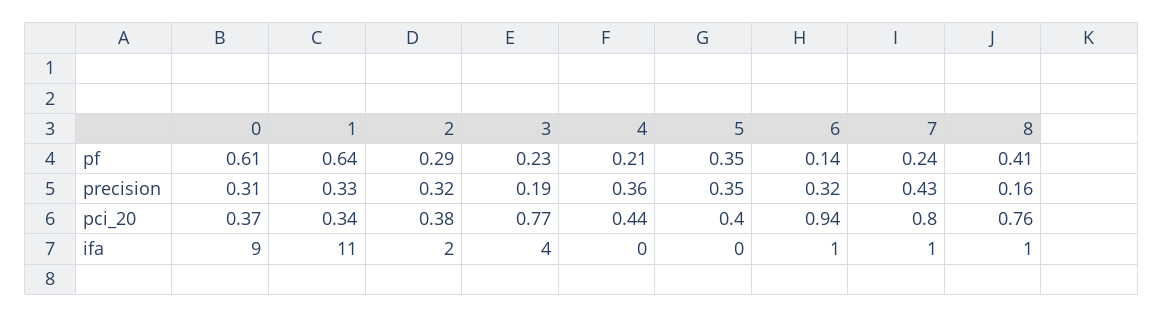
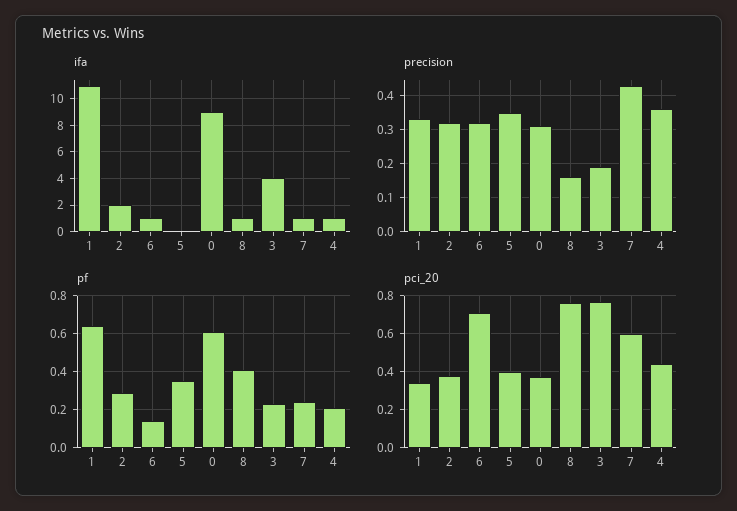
  {
    "pf": {
      "0": 0.61,
      "1": 0.64,
      "2": 0.29,
      "3": 0.23,
      "4": 0.21,
      "5": 0.35,
      "6": 0.14,
      "7": 0.24,
      "8": 0.41
    },
    "precision": {
      "0": 0.31,
      "1": 0.33,
      "2": 0.32,
      "3": 0.19,
      "4": 0.36,
      "5": 0.35,
      "6": 0.32,
      "7": 0.43,
      "8": 0.16
    },
    "pci_20": {
      "0": 0.37,
      "1": 0.34,
      "2": 0.38,
      "3": 0.77,
      "4": 0.44,
      "5": 0.4,
-     "6": 0.94,
+     "6": 0.7,
-     "7": 0.8,
+     "7": 0.6,
      "8": 0.76
    },
    "ifa": {
      "0": 9,
      "1": 11,
      "2": 2,
      "3": 4,
-     "4": 0,
+     "4": 1,
      "5": 0,
      "6": 1,
      "7": 1,
      "8": 1
    }
  }

